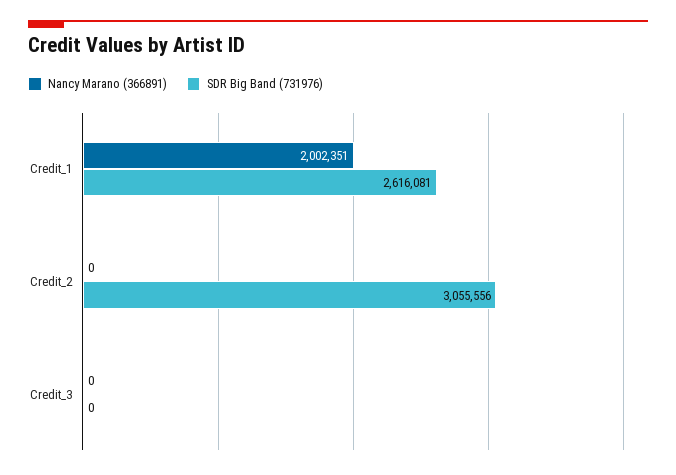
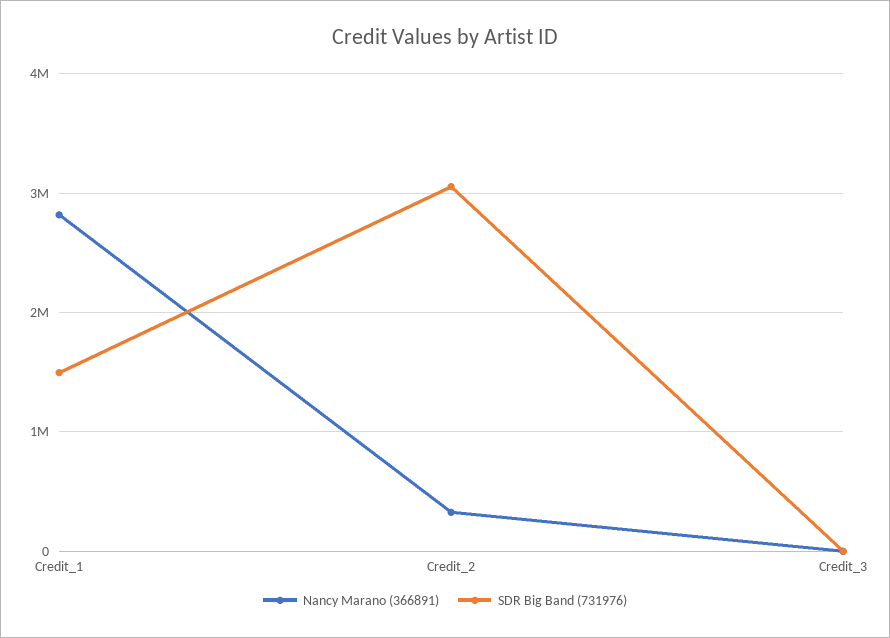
  {
    "Nancy Marano (366891)": {
-     "Credit_1": 2002351,
+     "Credit_1": 2800000,
-     "Credit_2": 0,
+     "Credit_2": 300000,
      "Credit_3": 0
    },
    "SDR Big Band (731976)": {
-     "Credit_1": 2616081,
+     "Credit_1": 1500000,
      "Credit_2": 3055556,
      "Credit_3": 0
    }
  }

